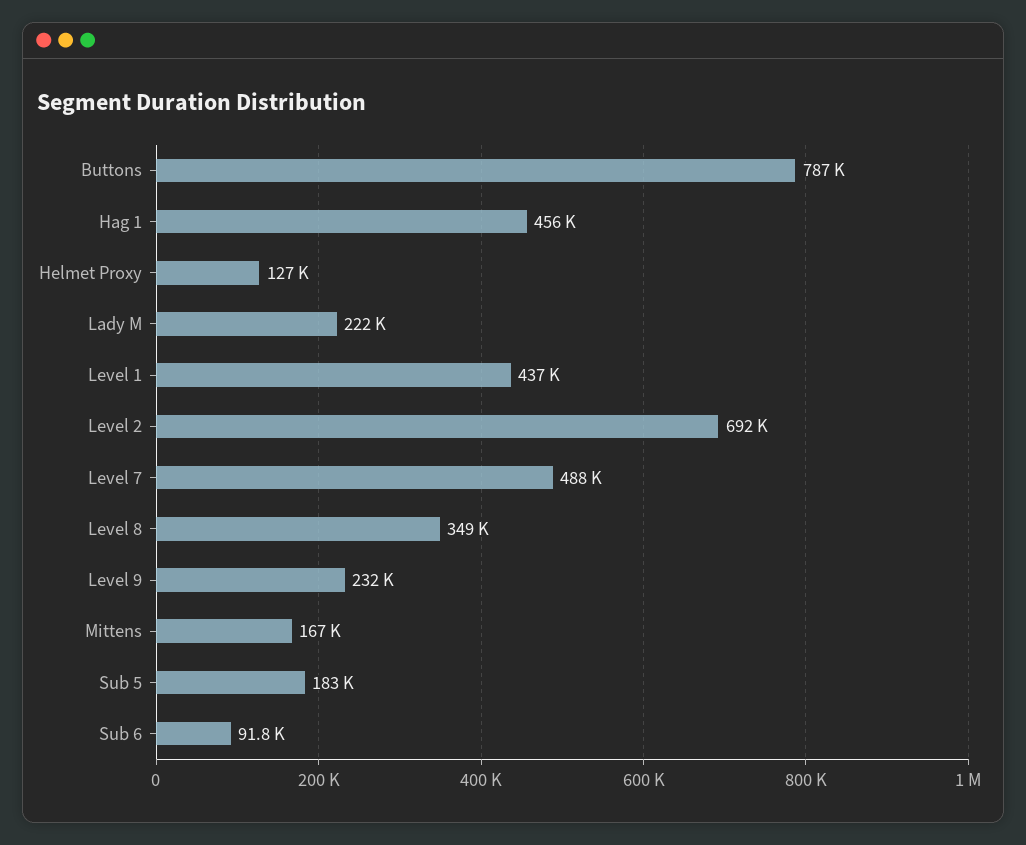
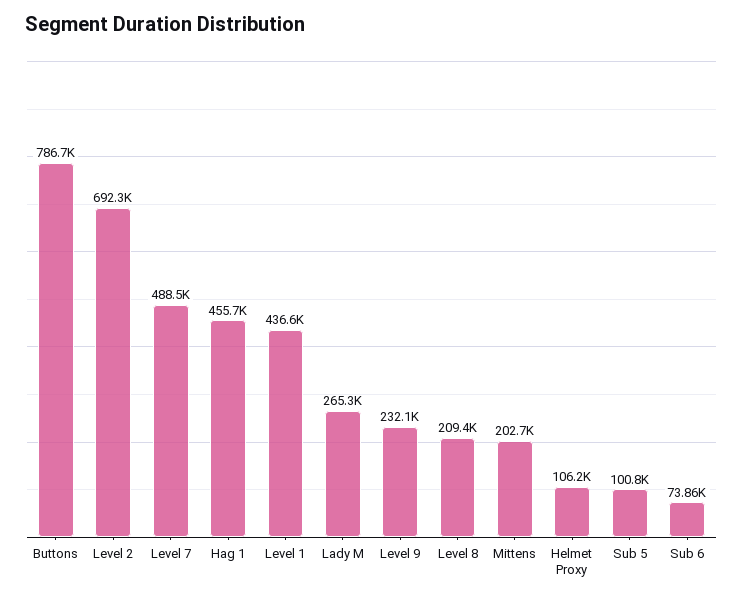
  {
    "Buttons": 786700,
    "Hag 1": 455700,
-   "Helmet Proxy": 127000,
+   "Helmet Proxy": 106200,
-   "Lady M": 222000,
+   "Lady M": 265300,
    "Level 1": 436600,
    "Level 2": 692300,
    "Level 7": 488500,
-   "Level 8": 349000,
+   "Level 8": 209400,
    "Level 9": 232100,
-   "Mittens": 167000,
+   "Mittens": 202700,
-   "Sub 5": 183000,
+   "Sub 5": 100800,
-   "Sub 6": 91800
+   "Sub 6": 73860
  }

